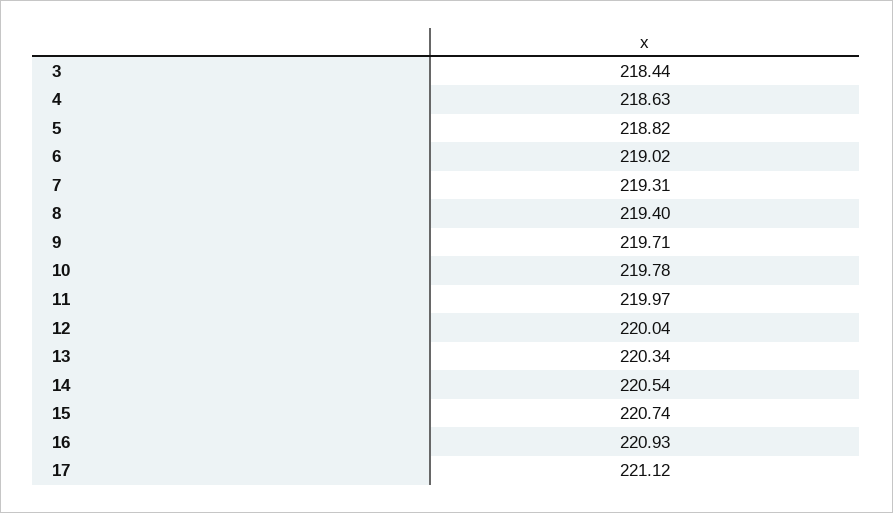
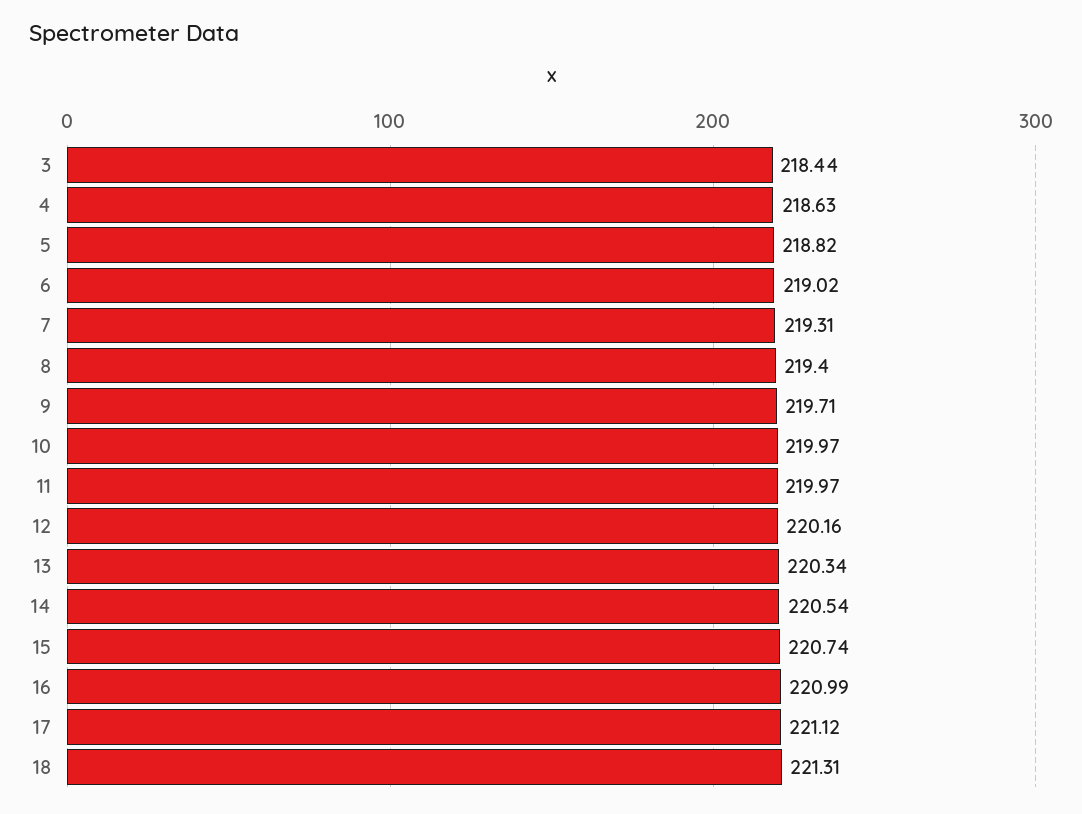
  {
    "3": 218.44,
    "4": 218.63,
    "5": 218.82,
    "6": 219.02,
    "7": 219.31,
    "8": 219.4,
    "9": 219.71,
-   "10": 219.78,
+   "10": 219.97,
    "11": 219.97,
-   "12": 220.04,
+   "12": 220.16,
    "13": 220.34,
    "14": 220.54,
    "15": 220.74,
-   "16": 220.93,
+   "16": 220.99,
-   "17": 221.12
+   "17": 221.12,
+   "18": 221.31
  }

